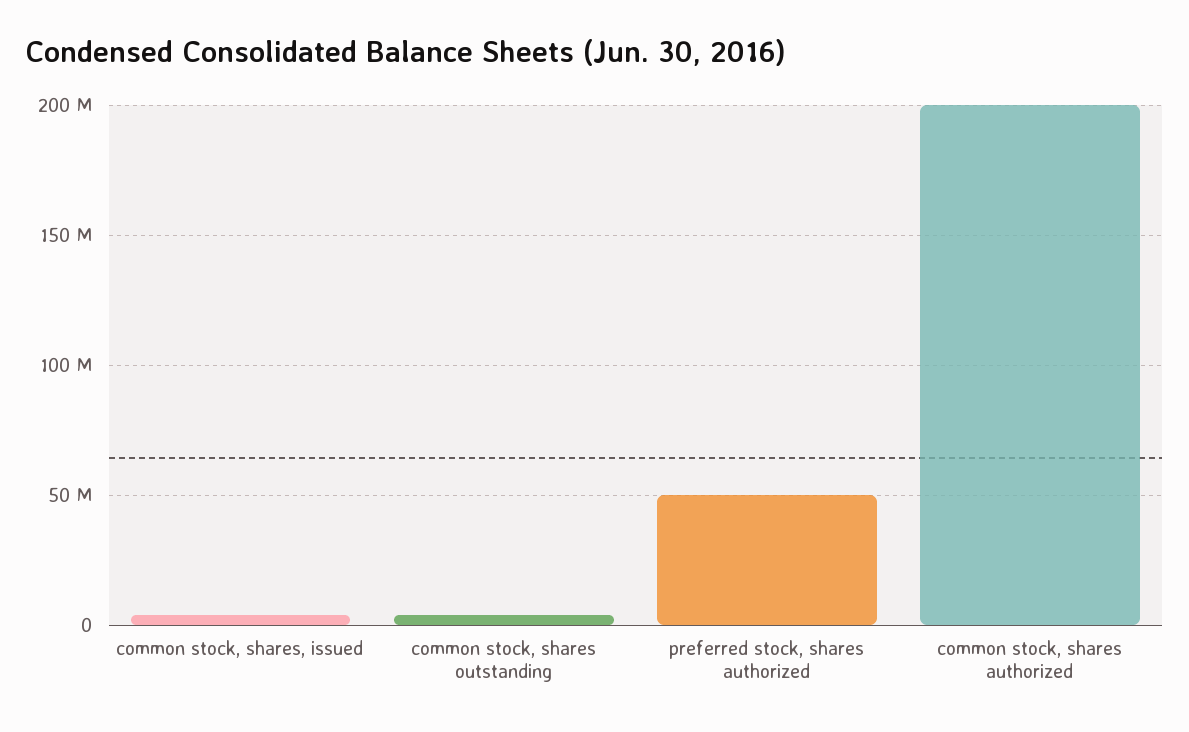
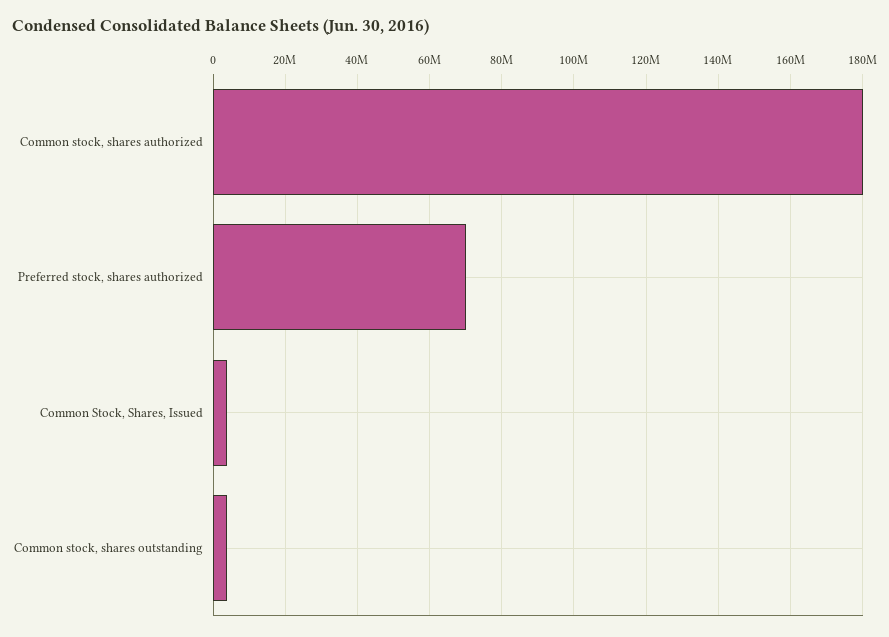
  {
    "common stock, shares, issued": 4000000,
    "common stock, shares outstanding": 4000000,
-   "preferred stock, shares authorized": 50000000,
+   "preferred stock, shares authorized": 70000000,
-   "common stock, shares authorized": 200000000
+   "common stock, shares authorized": 180000000
  }

